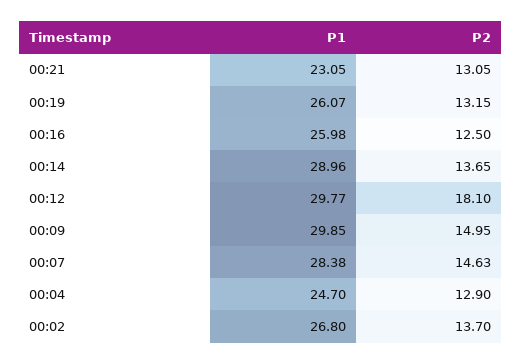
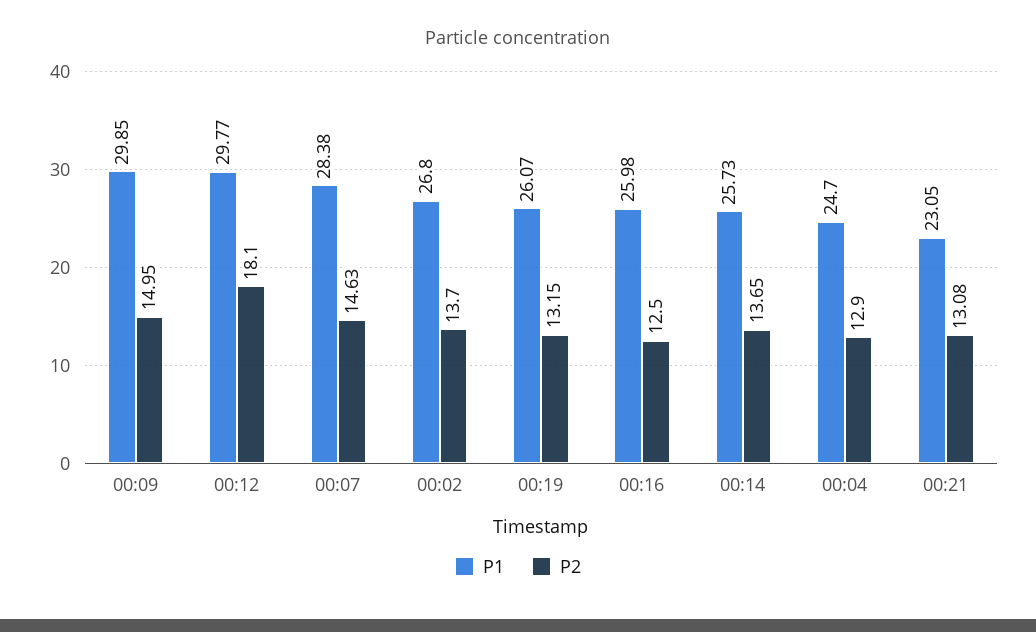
  {
    "P1": {
      "00:21": 23.05,
      "00:19": 26.07,
      "00:16": 25.98,
-     "00:14": 28.96,
+     "00:14": 25.73,
      "00:12": 29.77,
      "00:09": 29.85,
      "00:07": 28.38,
      "00:04": 24.7,
      "00:02": 26.8
    },
    "P2": {
-     "00:21": 13.05,
+     "00:21": 13.08,
      "00:19": 13.15,
      "00:16": 12.5,
      "00:14": 13.65,
      "00:12": 18.1,
      "00:09": 14.95,
      "00:07": 14.63,
      "00:04": 12.9,
      "00:02": 13.7
    }
  }

